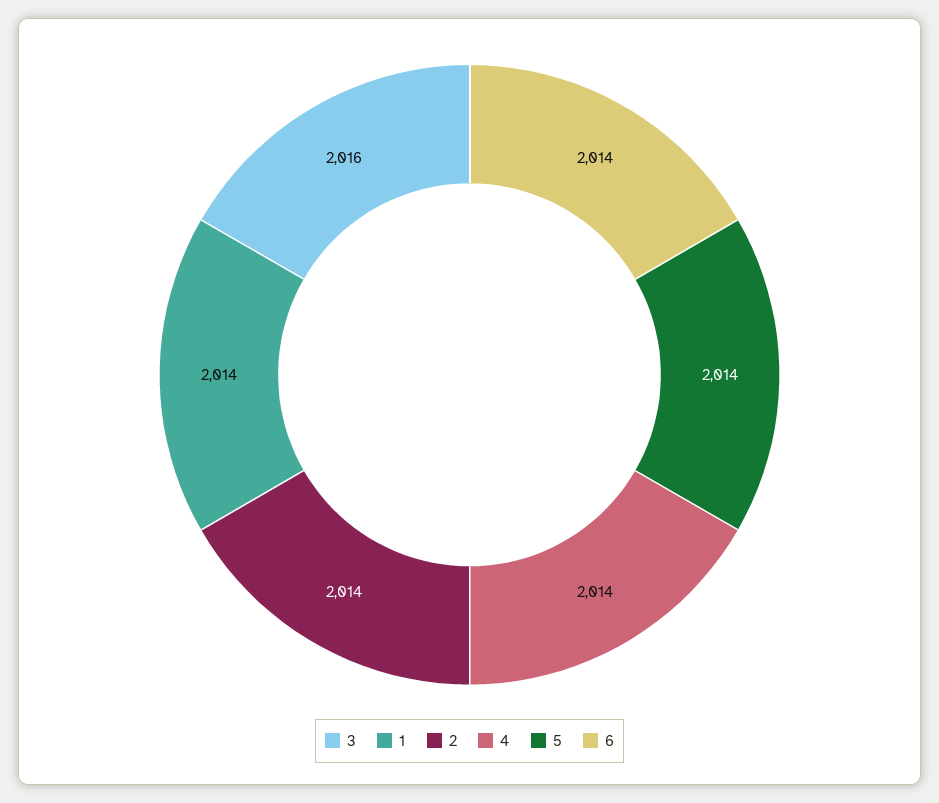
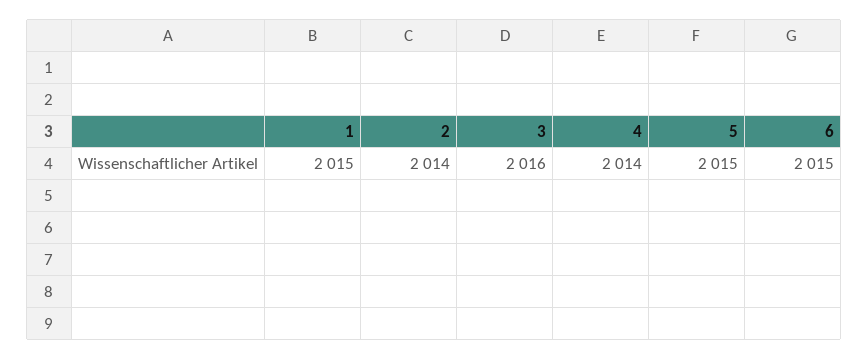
  {
    "3": 2016,
-   "1": 2014,
+   "1": 2015,
    "2": 2014,
    "4": 2014,
-   "5": 2014,
+   "5": 2015,
-   "6": 2014
+   "6": 2015
  }

